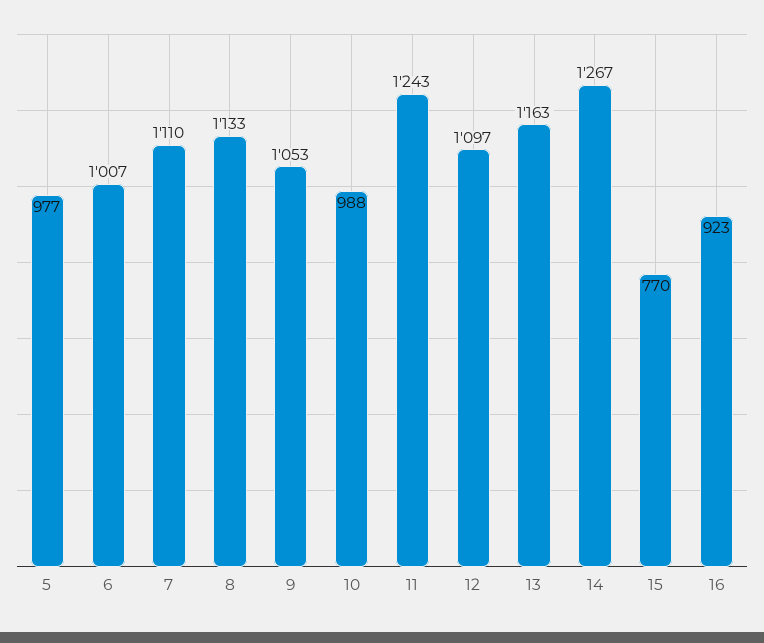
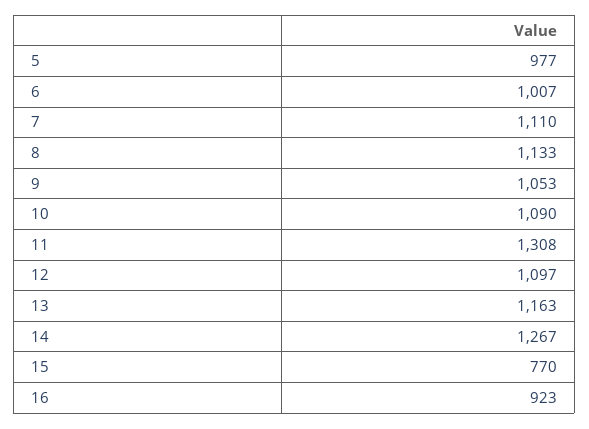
  {
    "5": 977,
    "6": 1007,
    "7": 1110,
    "8": 1133,
    "9": 1053,
-   "10": 988,
+   "10": 1090,
-   "11": 1243,
+   "11": 1308,
    "12": 1097,
    "13": 1163,
    "14": 1267,
    "15": 770,
    "16": 923
  }

